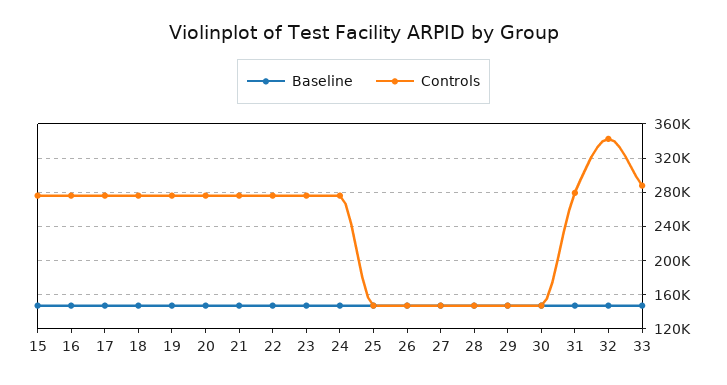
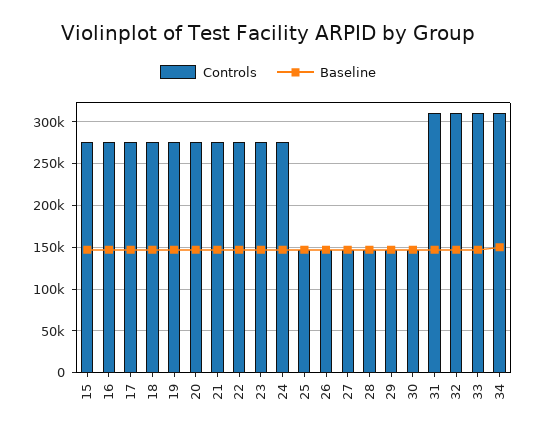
  {
    "Baseline": {
      "15": 150000,
      "16": 150000,
      "17": 150000,
      "18": 150000,
      "19": 150000,
      "20": 150000,
      "21": 150000,
      "22": 150000,
      "23": 150000,
      "24": 150000,
      "25": 150000,
      "26": 150000,
      "27": 150000,
      "28": 150000,
      "29": 150000,
      "30": 150000,
      "31": 150000,
      "32": 150000,
-     "33": 150000
+     "33": 150000,
+     "34": 150000
    },
    "Controls": {
      "15": 280000,
      "16": 280000,
      "17": 280000,
      "18": 280000,
      "19": 280000,
      "20": 280000,
      "21": 280000,
      "22": 280000,
      "23": 280000,
      "24": 280000,
      "25": 150000,
      "26": 150000,
      "27": 150000,
      "28": 150000,
      "29": 150000,
      "30": 150000,
-     "31": 280000,
+     "31": 310000,
-     "32": 340000,
+     "32": 310000,
-     "33": 290000
+     "33": 310000,
+     "34": 310000
    }
  }

